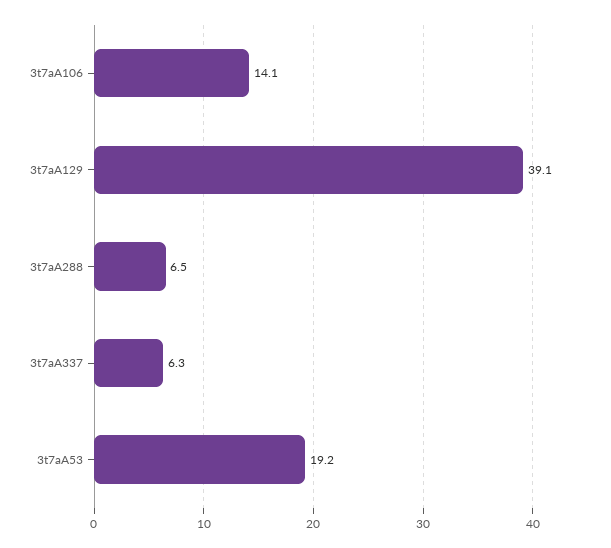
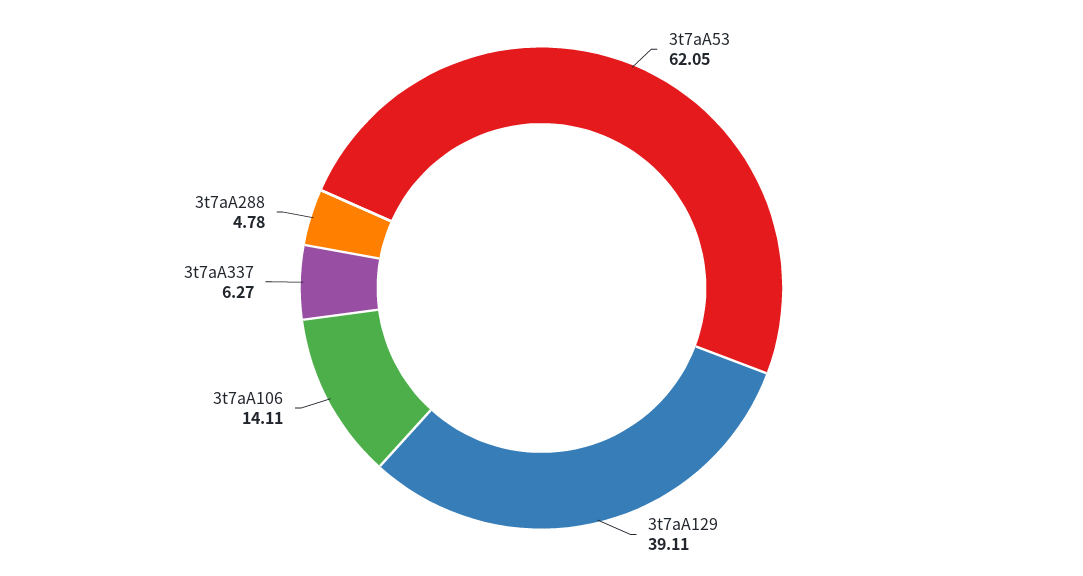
  {
    "3t7aA106": 14.11,
    "3t7aA129": 39.11,
-   "3t7aA288": 6.5,
+   "3t7aA288": 4.78,
    "3t7aA337": 6.27,
-   "3t7aA53": 19.2
+   "3t7aA53": 62.05
  }

